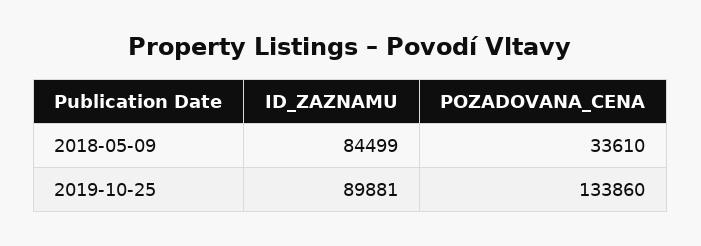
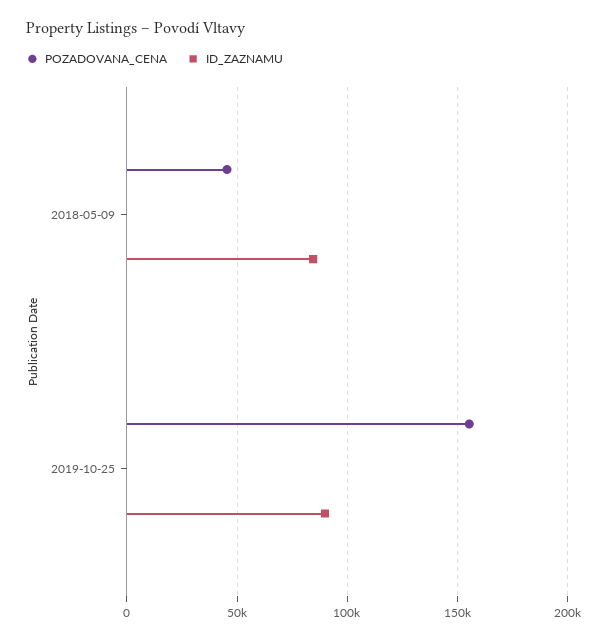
  {
    "ID_ZAZNAMU": {
      "2018-05-09": 84499,
      "2019-10-25": 89881
    },
    "POZADOVANA_CENA": {
-     "2018-05-09": 33610,
+     "2018-05-09": 45000,
-     "2019-10-25": 133860
+     "2019-10-25": 155000
    }
  }

